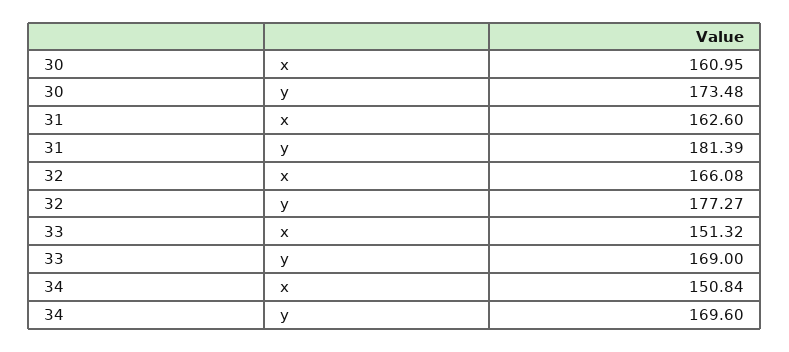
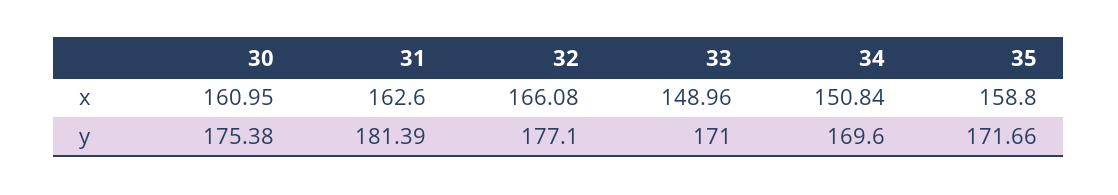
  {
    "30": {
      "x": 160.95,
-     "y": 173.48
+     "y": 175.38
    },
    "31": {
      "x": 162.6,
      "y": 181.39
    },
    "32": {
      "x": 166.08,
-     "y": 177.27
+     "y": 177.1
    },
    "33": {
-     "x": 151.32,
+     "x": 148.96,
-     "y": 169
+     "y": 171
    },
    "34": {
      "x": 150.84,
      "y": 169.6
-   }
+   },
+   "35": {
+     "x": 158.8,
+     "y": 171.66
+   }
  }

